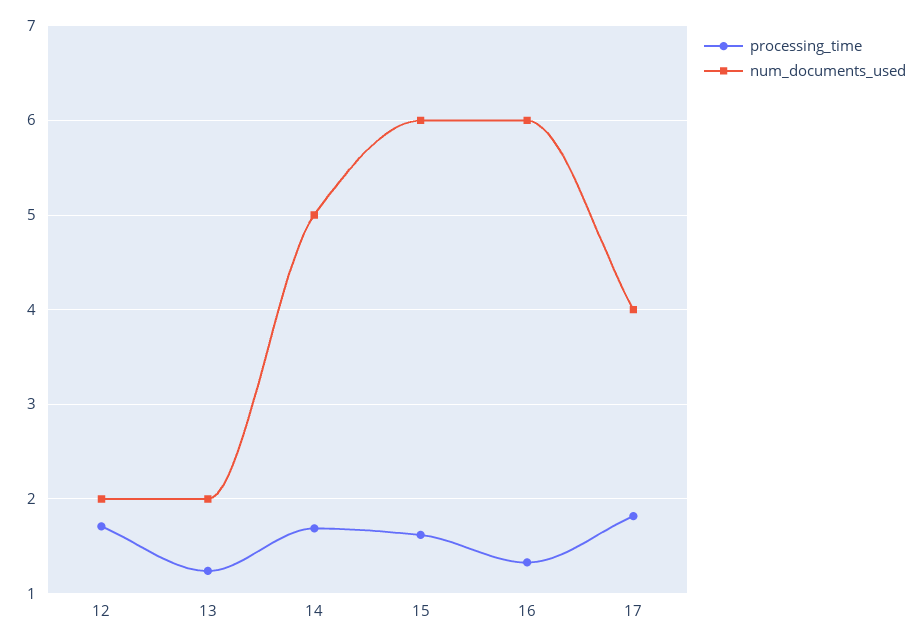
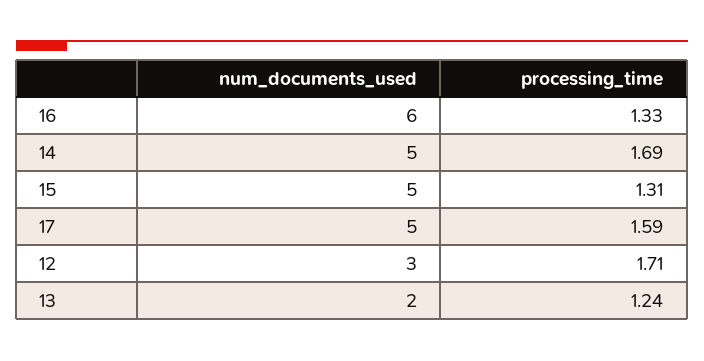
  {
    "processing_time": {
      "12": 1.71,
      "13": 1.24,
      "14": 1.69,
-     "15": 1.6,
+     "15": 1.31,
      "16": 1.33,
-     "17": 1.8
+     "17": 1.59
    },
    "num_documents_used": {
-     "12": 2,
+     "12": 3,
      "13": 2,
      "14": 5,
-     "15": 6,
+     "15": 5,
      "16": 6,
-     "17": 4
+     "17": 5
    }
  }

